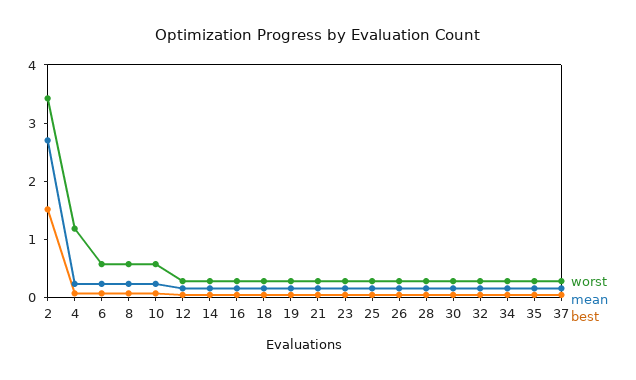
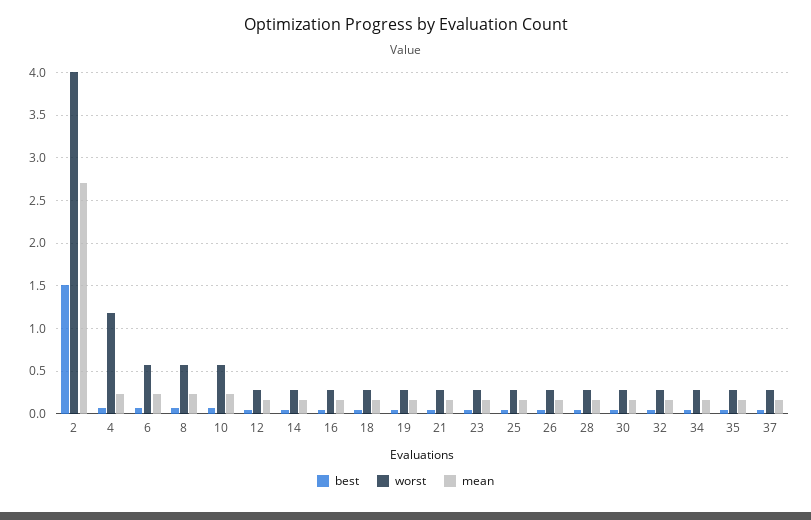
  {
    "worst": {
-     "2": 3.4,
+     "2": 4,
      "4": 1.2,
      "6": 0.6,
      "8": 0.6,
      "10": 0.6,
      "12": 0.3,
      "14": 0.3,
      "16": 0.3,
      "18": 0.3,
      "19": 0.3,
      "21": 0.3,
      "23": 0.3,
      "25": 0.3,
      "26": 0.3,
      "28": 0.3,
      "30": 0.3,
      "32": 0.3,
      "34": 0.3,
      "35": 0.3,
      "37": 0.3
    },
    "mean": {
      "2": 2.7,
      "4": 0.2,
      "6": 0.2,
      "8": 0.2,
      "10": 0.2,
      "12": 0.2,
      "14": 0.2,
      "16": 0.2,
      "18": 0.2,
      "19": 0.2,
      "21": 0.2,
      "23": 0.2,
      "25": 0.2,
      "26": 0.2,
      "28": 0.2,
      "30": 0.2,
      "32": 0.2,
      "34": 0.2,
      "35": 0.2,
      "37": 0.2
    },
    "best": {
      "2": 1.5,
      "4": 0.1,
      "6": 0.1,
      "8": 0.1,
      "10": 0.1,
      "12": 0,
      "14": 0,
      "16": 0,
      "18": 0,
      "19": 0,
      "21": 0,
      "23": 0,
      "25": 0,
      "26": 0,
      "28": 0,
      "30": 0,
      "32": 0,
      "34": 0,
      "35": 0,
      "37": 0
    }
  }

